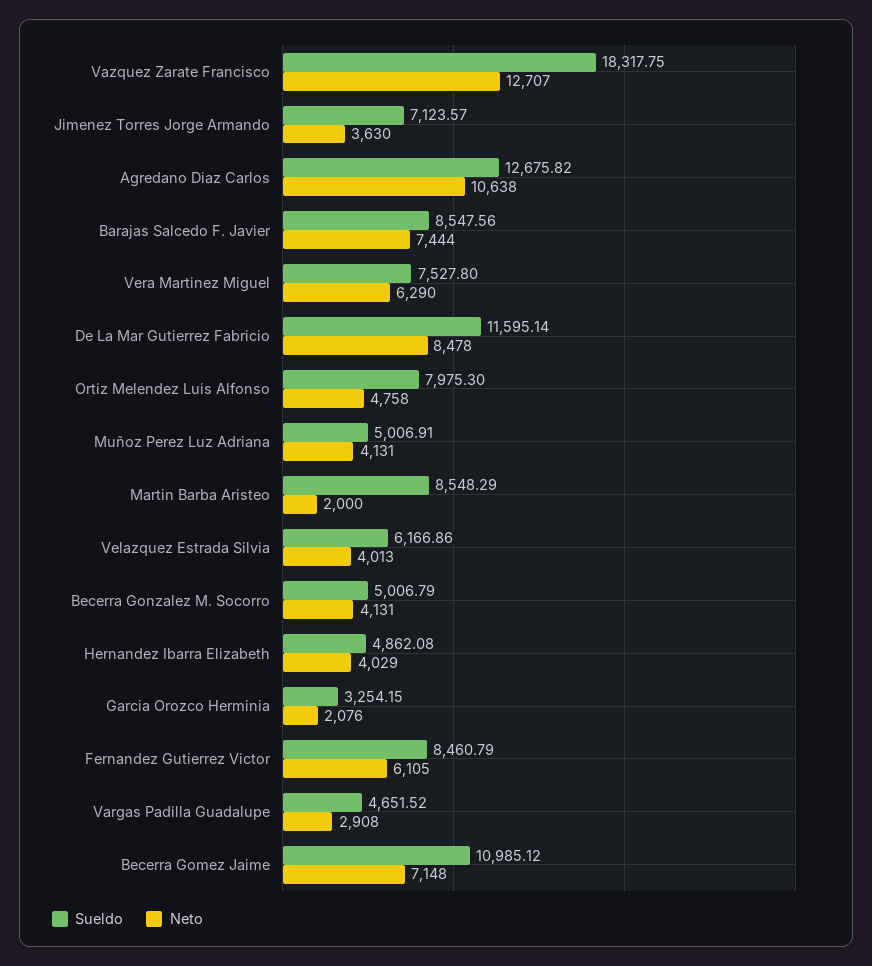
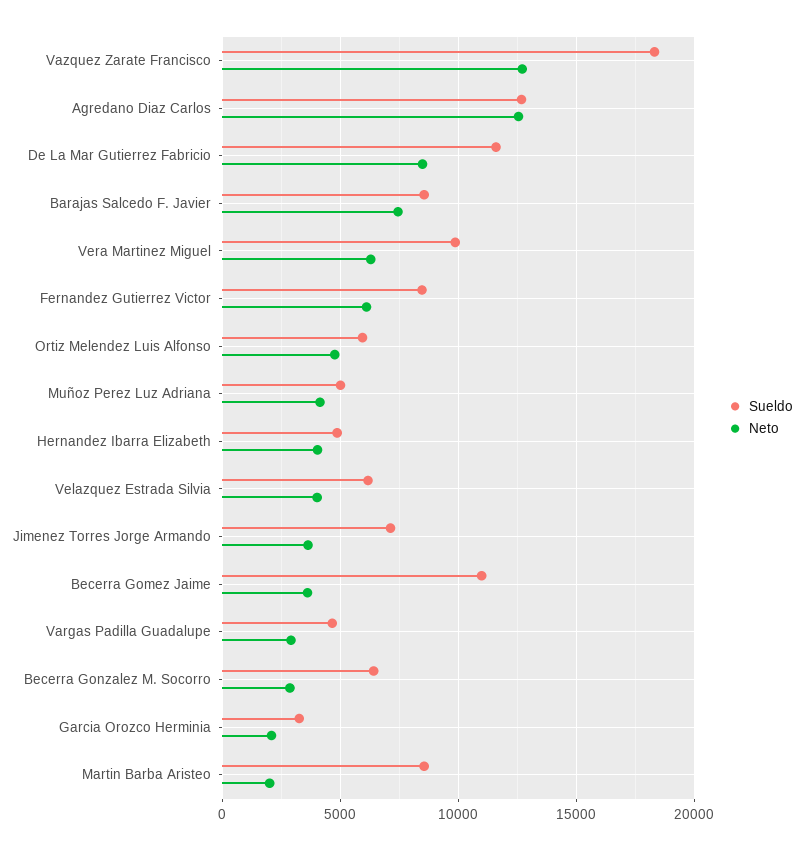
  {
    "Sueldo": {
      "Vazquez Zarate Francisco": 18317.75,
      "Jimenez Torres Jorge Armando": 7123.57,
      "Agredano Diaz Carlos": 12675.82,
      "Barajas Salcedo F. Javier": 8547.56,
-     "Vera Martinez Miguel": 7527.8,
+     "Vera Martinez Miguel": 10000,
      "De La Mar Gutierrez Fabricio": 11595.14,
-     "Ortiz Melendez Luis Alfonso": 7975.3,
+     "Ortiz Melendez Luis Alfonso": 6000,
      "Muñoz Perez Luz Adriana": 5006.91,
      "Martin Barba Aristeo": 8548.29,
      "Velazquez Estrada Silvia": 6166.86,
-     "Becerra Gonzalez M. Socorro": 5006.79,
+     "Becerra Gonzalez M. Socorro": 6500,
      "Hernandez Ibarra Elizabeth": 4862.08,
      "Garcia Orozco Herminia": 3254.15,
      "Fernandez Gutierrez Victor": 8460.79,
      "Vargas Padilla Guadalupe": 4651.52,
      "Becerra Gomez Jaime": 10985.12
    },
    "Neto": {
      "Vazquez Zarate Francisco": 12707,
      "Jimenez Torres Jorge Armando": 3630,
-     "Agredano Diaz Carlos": 10638,
+     "Agredano Diaz Carlos": 12500,
      "Barajas Salcedo F. Javier": 7444,
      "Vera Martinez Miguel": 6290,
      "De La Mar Gutierrez Fabricio": 8478,
      "Ortiz Melendez Luis Alfonso": 4758,
      "Muñoz Perez Luz Adriana": 4131,
      "Martin Barba Aristeo": 2000,
      "Velazquez Estrada Silvia": 4013,
-     "Becerra Gonzalez M. Socorro": 4131,
+     "Becerra Gonzalez M. Socorro": 3000,
      "Hernandez Ibarra Elizabeth": 4029,
      "Garcia Orozco Herminia": 2076,
      "Fernandez Gutierrez Victor": 6105,
      "Vargas Padilla Guadalupe": 2908,
-     "Becerra Gomez Jaime": 7148
+     "Becerra Gomez Jaime": 3500
    }
  }

